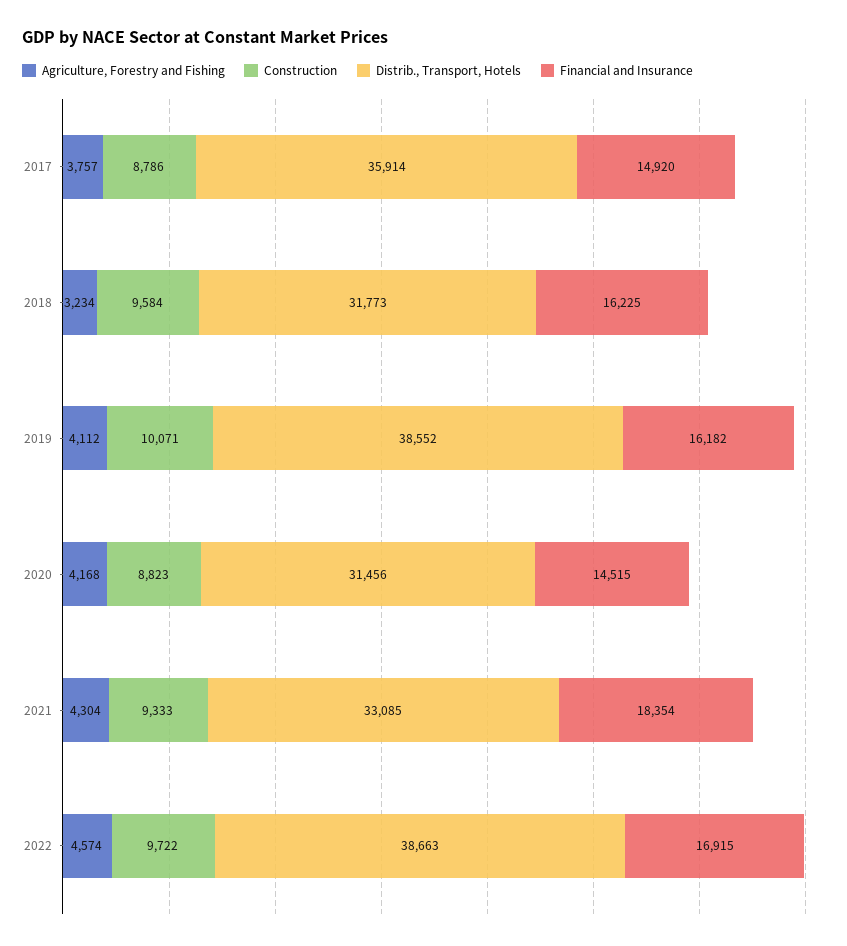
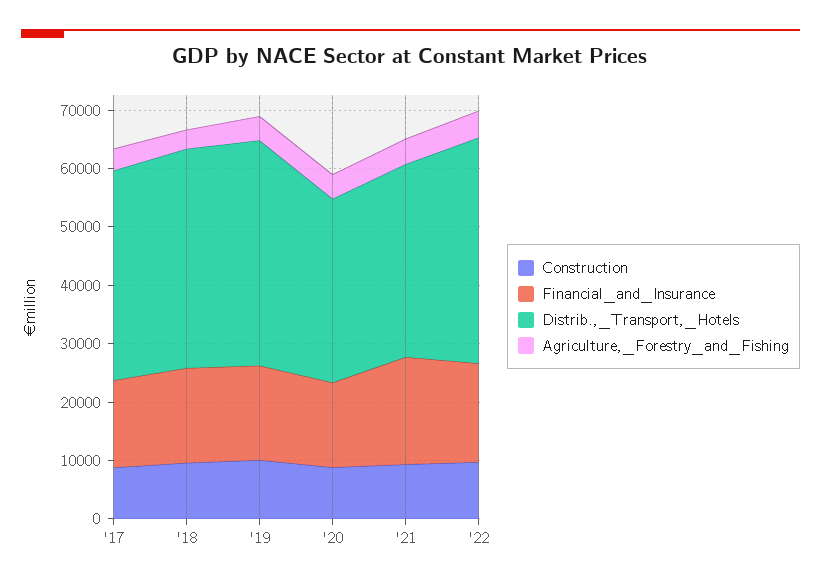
  {
    "Agriculture, Forestry and Fishing": {
      "2017": 3757,
      "2018": 3234,
      "2019": 4112,
      "2020": 4168,
      "2021": 4304,
      "2022": 4574
    },
    "Construction": {
      "2017": 8786,
      "2018": 9584,
      "2019": 10071,
      "2020": 8823,
      "2021": 9333,
      "2022": 9722
    },
    "Distrib., Transport, Hotels": {
      "2017": 35914,
-     "2018": 31773,
+     "2018": 38000,
      "2019": 38552,
      "2020": 31456,
      "2021": 33085,
      "2022": 38663
    },
    "Financial and Insurance": {
      "2017": 14920,
      "2018": 16225,
      "2019": 16182,
      "2020": 14515,
      "2021": 18354,
      "2022": 16915
    }
  }

